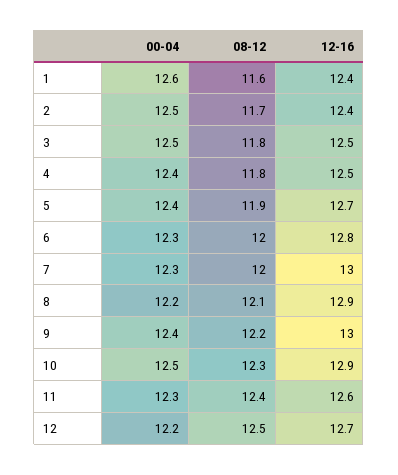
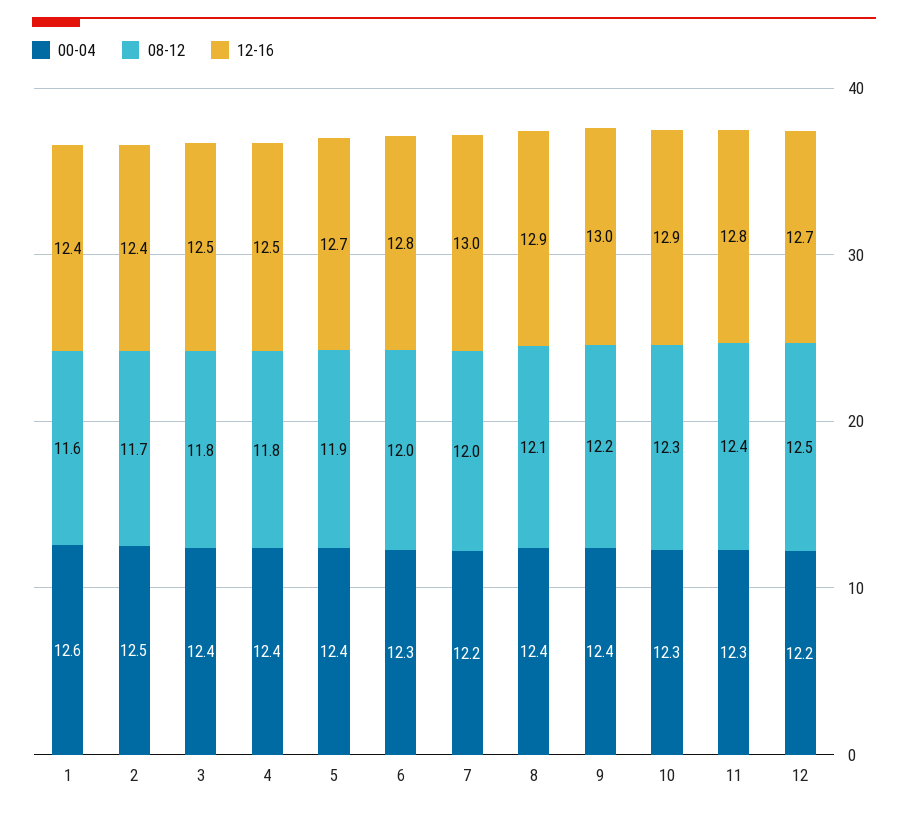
  {
    "00-04": {
      "1": 12.6,
      "2": 12.5,
-     "3": 12.5,
+     "3": 12.4,
      "4": 12.4,
      "5": 12.4,
      "6": 12.3,
-     "7": 12.3,
+     "7": 12.2,
-     "8": 12.2,
+     "8": 12.4,
      "9": 12.4,
-     "10": 12.5,
+     "10": 12.3,
      "11": 12.3,
      "12": 12.2
    },
    "08-12": {
      "1": 11.6,
      "2": 11.7,
      "3": 11.8,
      "4": 11.8,
      "5": 11.9,
      "6": 12,
      "7": 12,
      "8": 12.1,
      "9": 12.2,
      "10": 12.3,
      "11": 12.4,
      "12": 12.5
    },
    "12-16": {
      "1": 12.4,
      "2": 12.4,
      "3": 12.5,
      "4": 12.5,
      "5": 12.7,
      "6": 12.8,
      "7": 13,
      "8": 12.9,
      "9": 13,
      "10": 12.9,
-     "11": 12.6,
+     "11": 12.8,
      "12": 12.7
    }
  }

